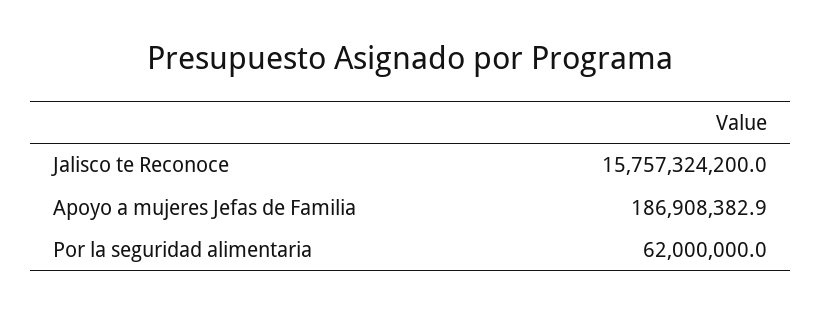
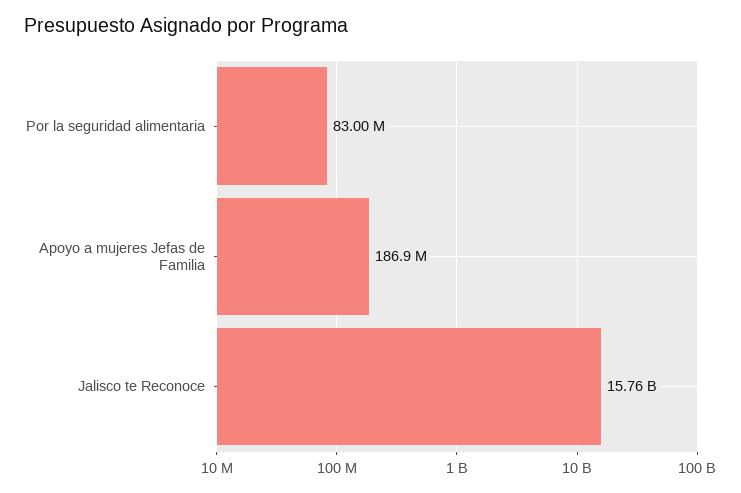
  {
    "Jalisco te Reconoce": 15757324200,
    "Apoyo a mujeres Jefas de Familia": 186908382.9,
-   "Por la seguridad alimentaria": 62000000
+   "Por la seguridad alimentaria": 83000000
  }

